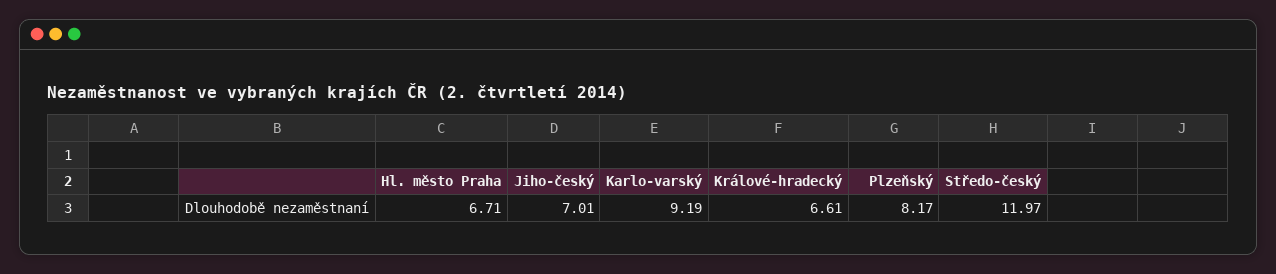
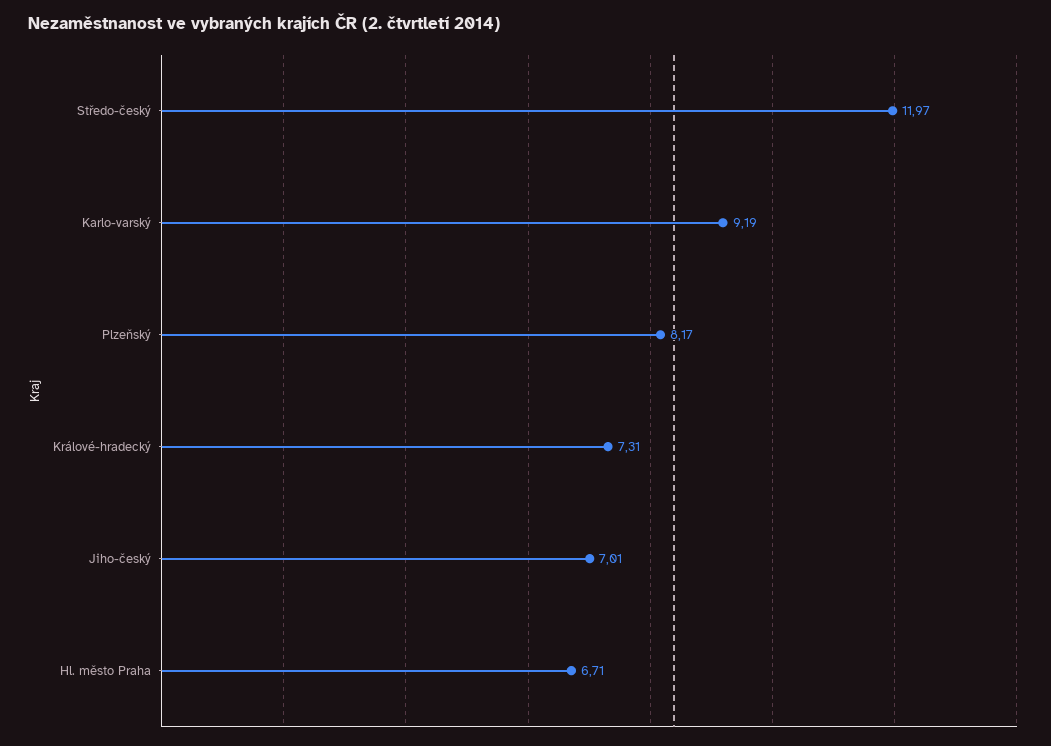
  {
    "Hl. město Praha": 6.71,
    "Jiho-český": 7.01,
    "Karlo-varský": 9.19,
-   "Králové-hradecký": 6.61,
+   "Králové-hradecký": 7.31,
    "Plzeňský": 8.17,
    "Středo-český": 11.97
  }

